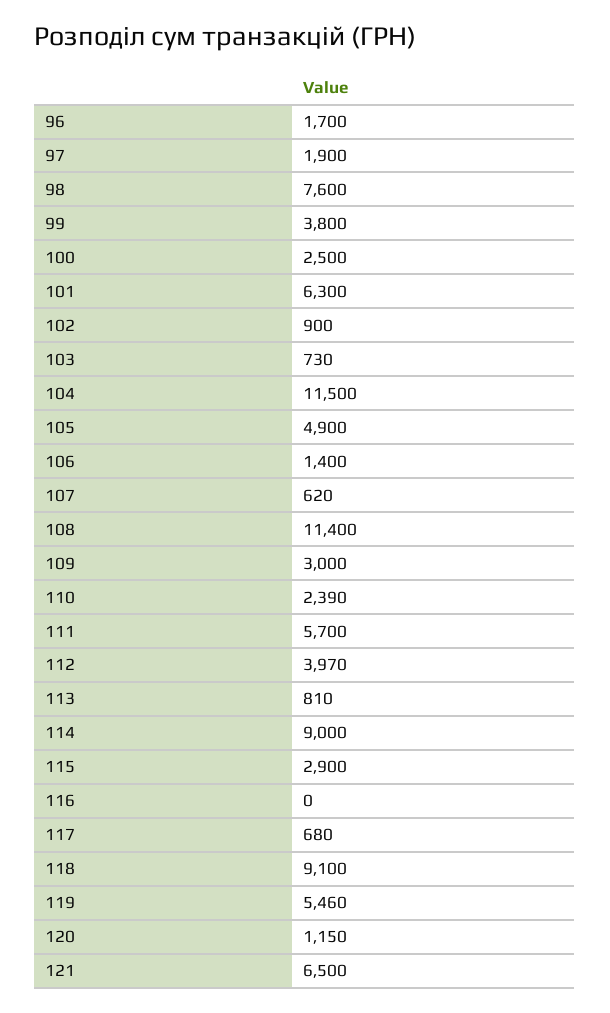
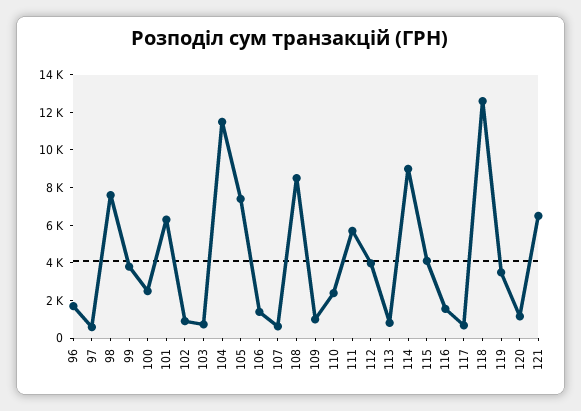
  {
    "96": 1700,
-   "97": 1900,
+   "97": 500,
    "98": 7600,
    "99": 3800,
    "100": 2500,
    "101": 6300,
    "102": 900,
    "103": 730,
    "104": 11500,
-   "105": 4900,
+   "105": 7500,
    "106": 1400,
    "107": 620,
-   "108": 11400,
+   "108": 8500,
-   "109": 3000,
+   "109": 1000,
    "110": 2390,
    "111": 5700,
    "112": 3970,
    "113": 810,
    "114": 9000,
-   "115": 2900,
+   "115": 4000,
-   "116": 0,
+   "116": 1500,
    "117": 680,
-   "118": 9100,
+   "118": 12500,
-   "119": 5460,
+   "119": 3500,
    "120": 1150,
    "121": 6500
  }

